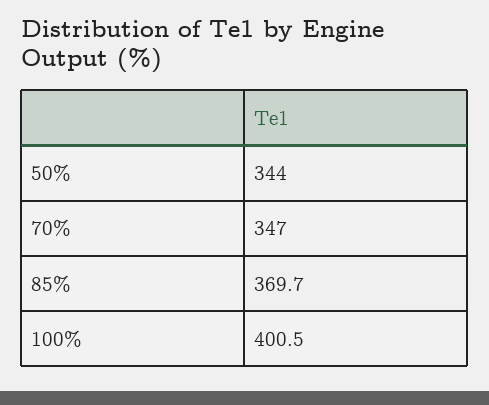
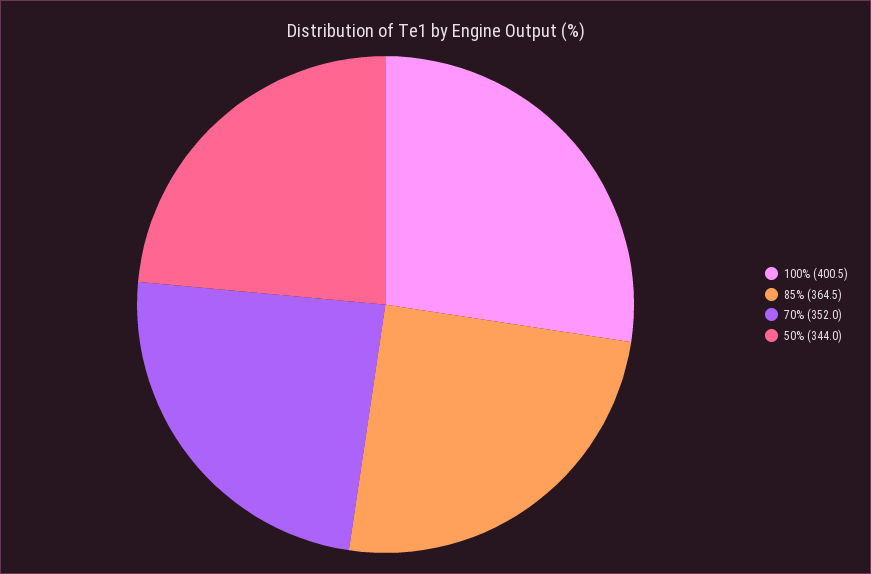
  {
    "50%": 344,
-   "70%": 347,
+   "70%": 352,
-   "85%": 369.7,
+   "85%": 364.5,
    "100%": 400.5
  }

